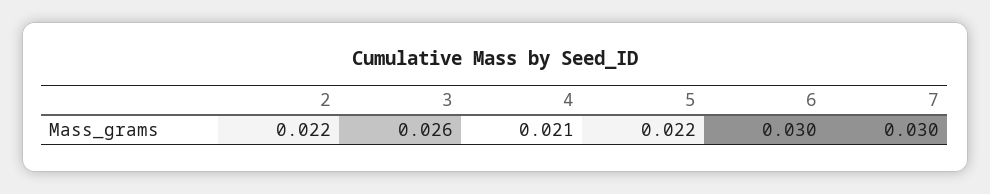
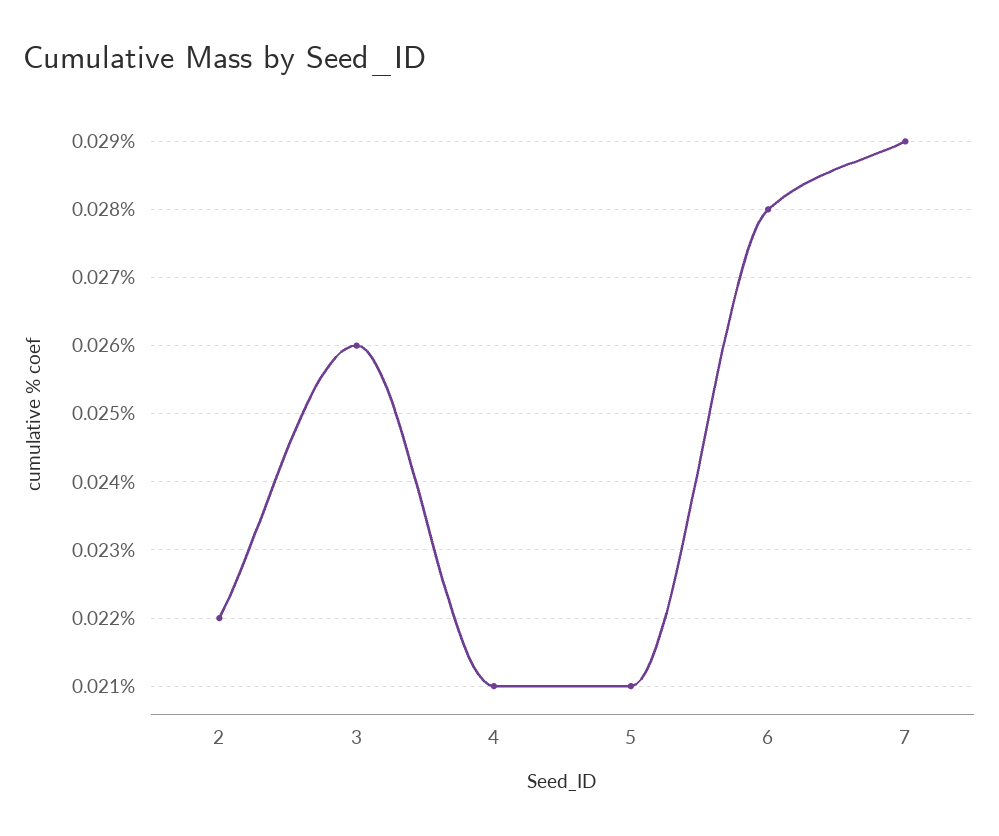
  {
    "2": 0.022,
    "3": 0.026,
    "4": 0.021,
-   "5": 0.022,
+   "5": 0.021,
-   "6": 0.03,
+   "6": 0.028,
-   "7": 0.03
+   "7": 0.029
  }

